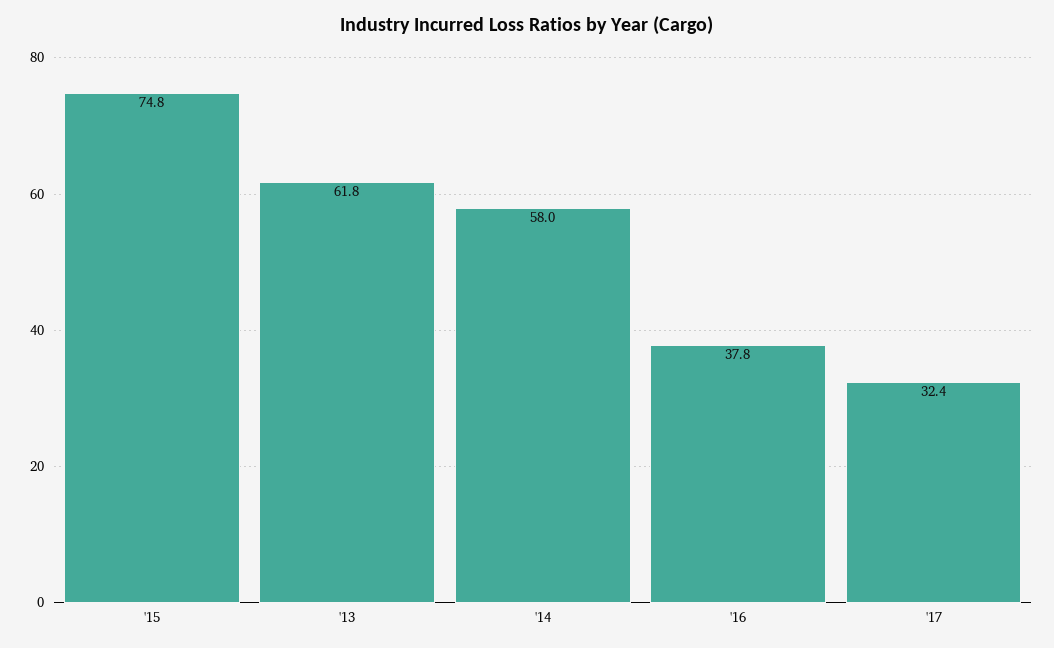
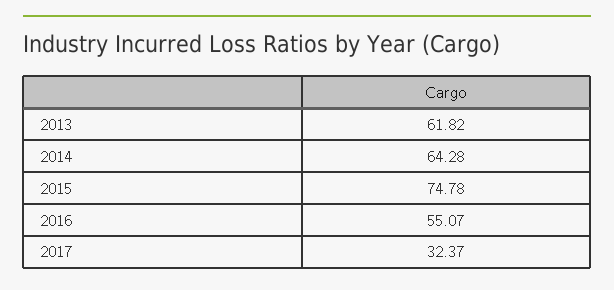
  {
    "'15": 74.78,
    "'13": 61.82,
-   "'14": 58,
+   "'14": 64.28,
-   "'16": 37.8,
+   "'16": 55.07,
    "'17": 32.37
  }

